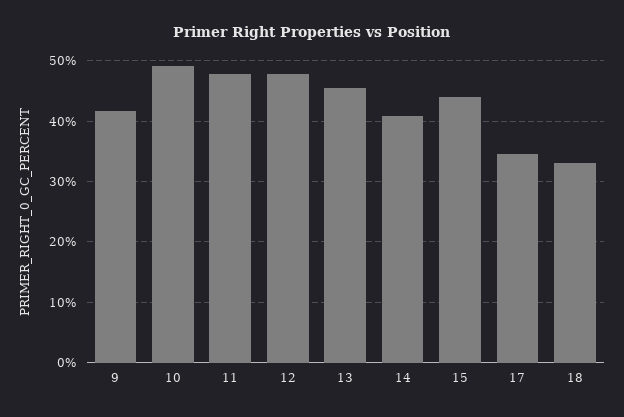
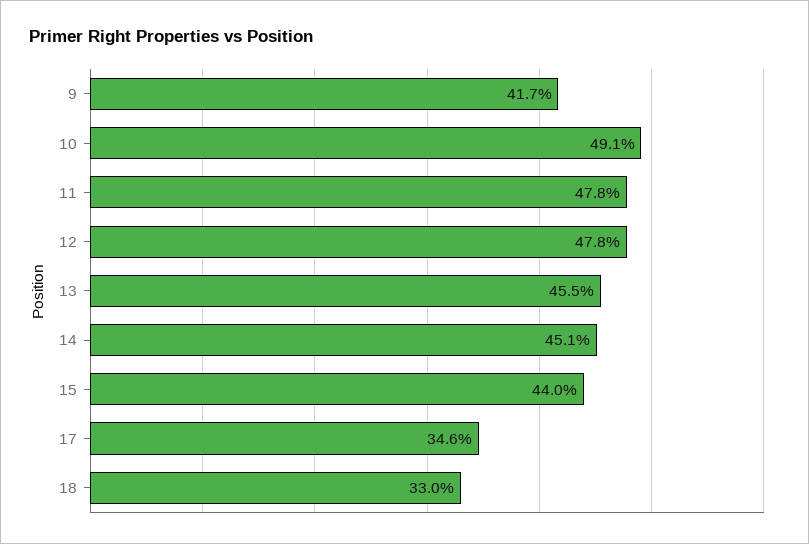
  {
    "9": 41.7,
    "10": 49.1,
    "11": 47.8,
    "12": 47.8,
    "13": 45.5,
-   "14": 41,
+   "14": 45.1,
    "15": 44,
    "17": 34.6,
    "18": 33
  }

